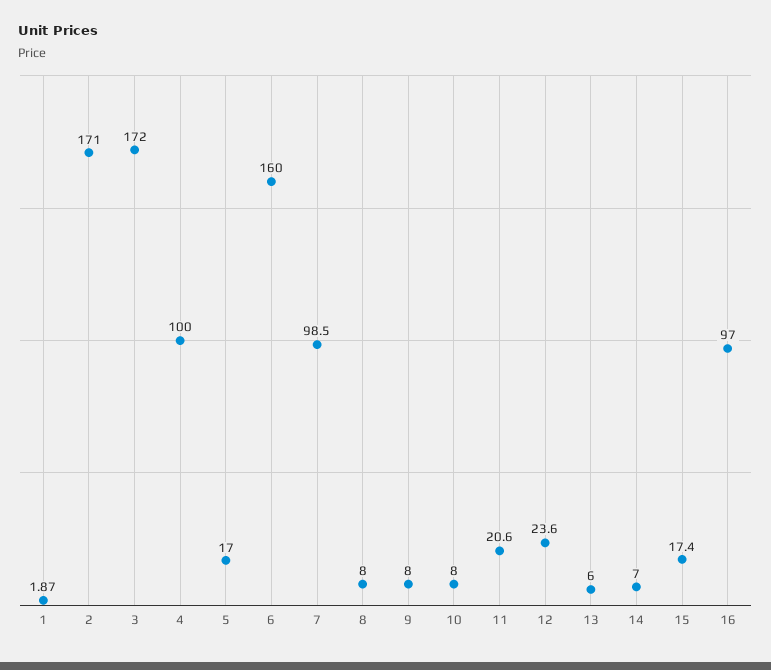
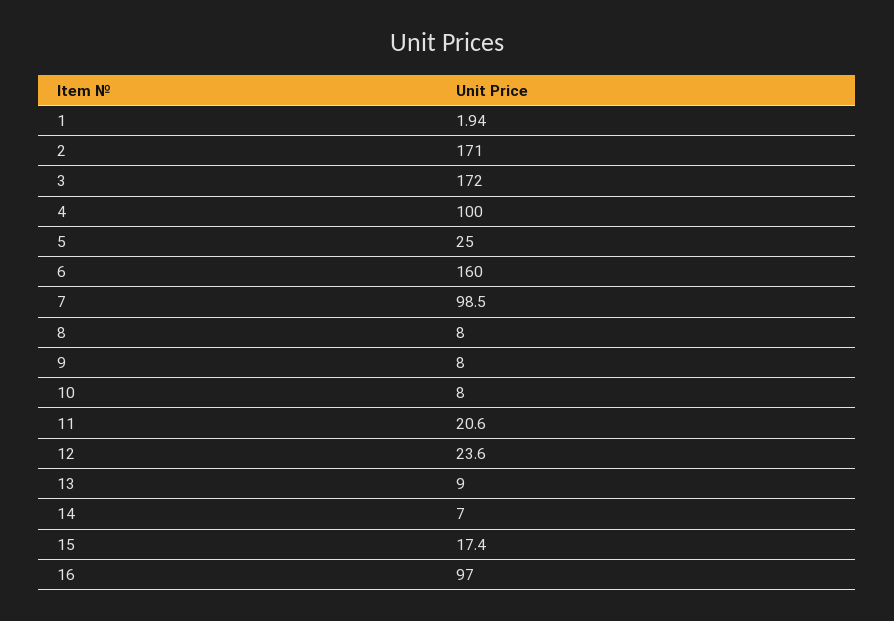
  {
-   "1": 1.87,
+   "1": 1.94,
    "2": 171,
    "3": 172,
    "4": 100,
-   "5": 17,
+   "5": 25,
    "6": 160,
    "7": 98.5,
    "8": 8,
    "9": 8,
    "10": 8,
    "11": 20.6,
    "12": 23.6,
-   "13": 6,
+   "13": 9,
    "14": 7,
    "15": 17.4,
    "16": 97
  }

